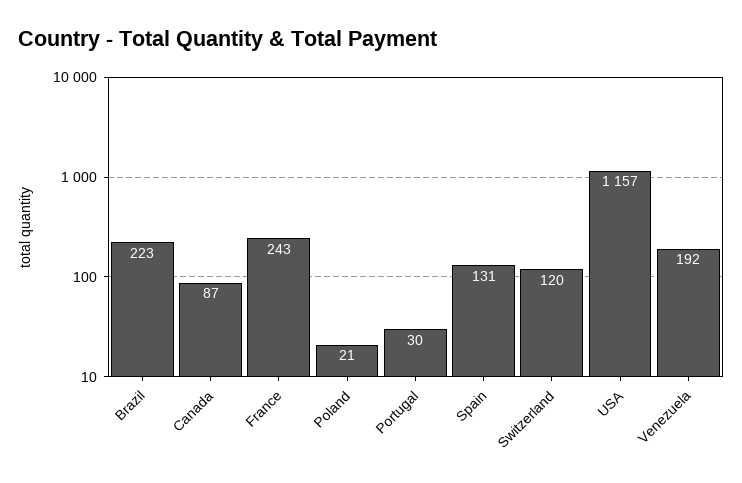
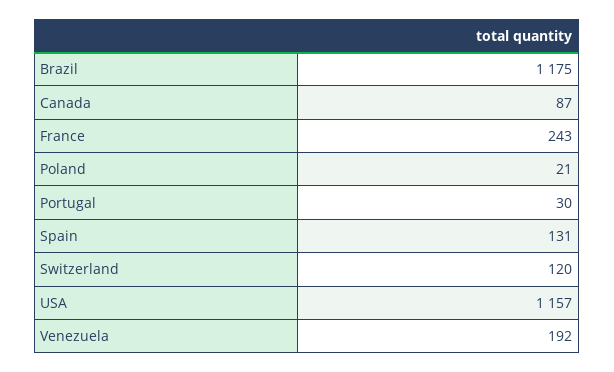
  {
-   "Brazil": 223,
+   "Brazil": 1175,
    "Canada": 87,
    "France": 243,
    "Poland": 21,
    "Portugal": 30,
    "Spain": 131,
    "Switzerland": 120,
    "USA": 1157,
    "Venezuela": 192
  }

